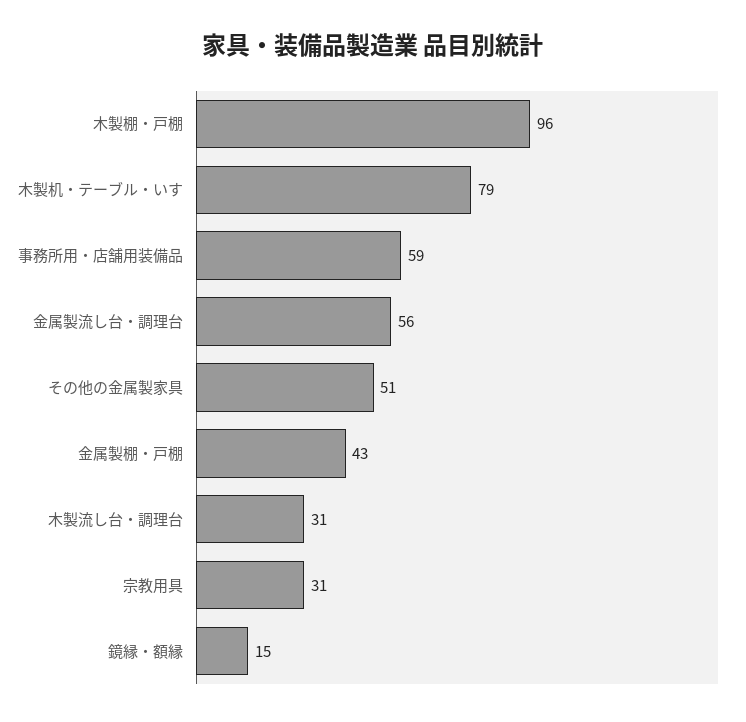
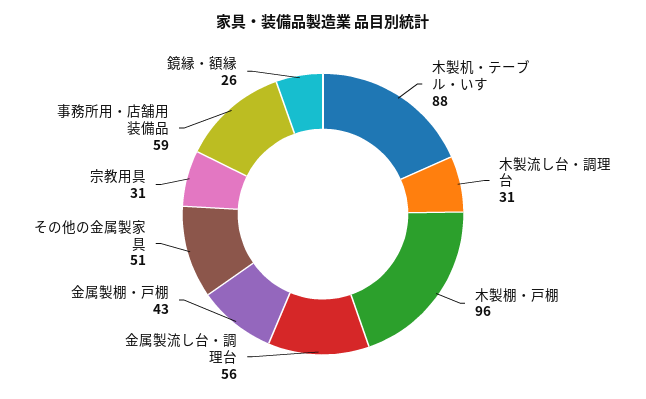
  {
    "木製棚・戸棚": 96,
-   "木製机・テーブル・いす": 79,
+   "木製机・テーブル・いす": 88,
    "事務所用・店舗用装備品": 59,
    "金属製流し台・調理台": 56,
    "その他の金属製家具": 51,
    "金属製棚・戸棚": 43,
    "木製流し台・調理台": 31,
    "宗教用具": 31,
-   "鏡縁・額縁": 15
+   "鏡縁・額縁": 26
  }

